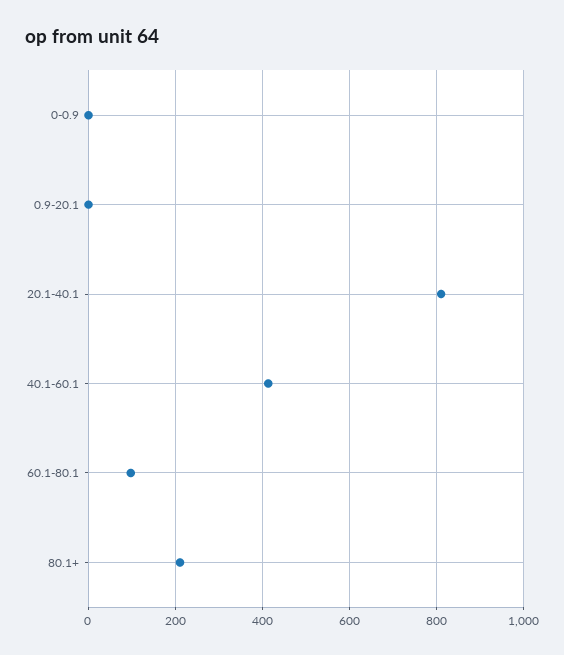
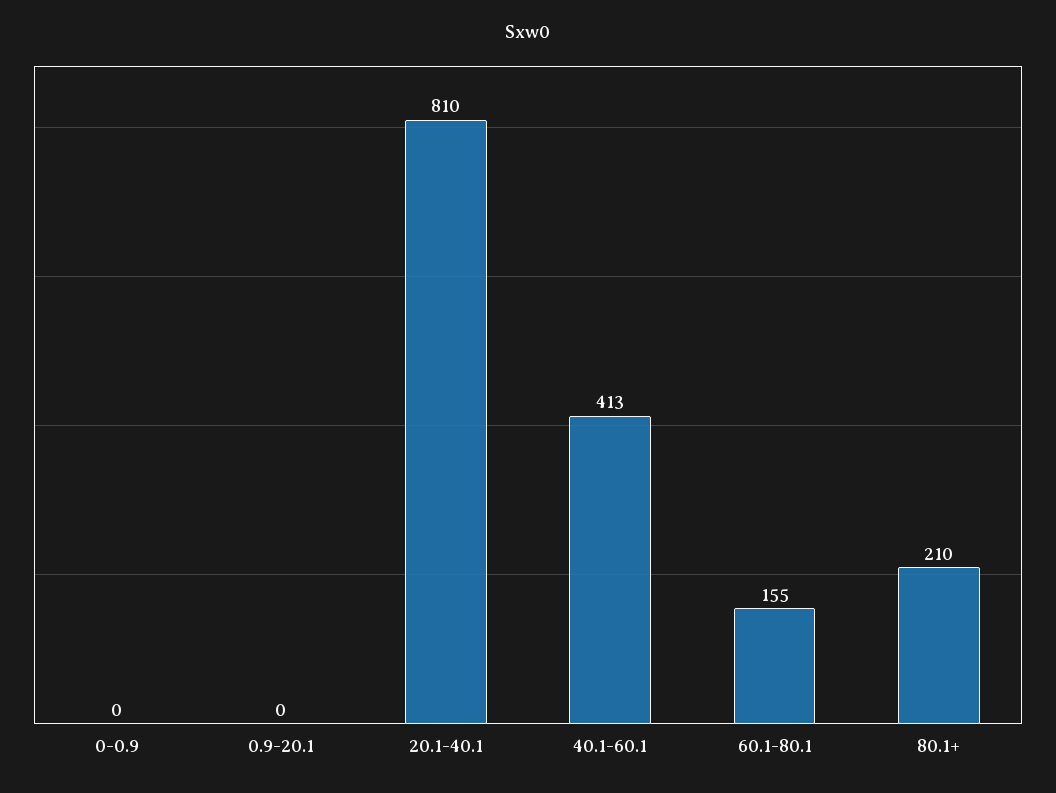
  {
    "0-0.9": 0,
    "0.9-20.1": 0,
    "20.1-40.1": 810,
    "40.1-60.1": 413,
-   "60.1-80.1": 100,
+   "60.1-80.1": 155,
    "80.1+": 210
  }

